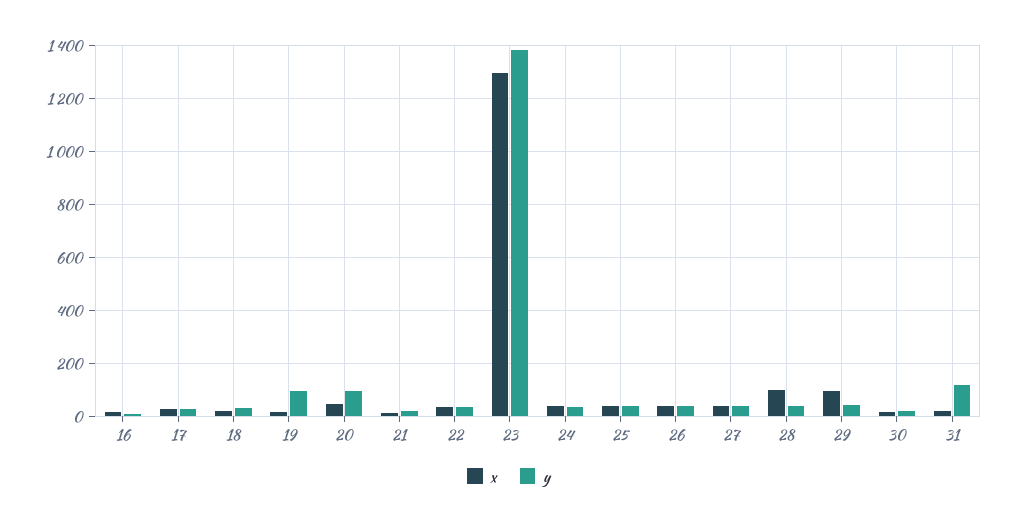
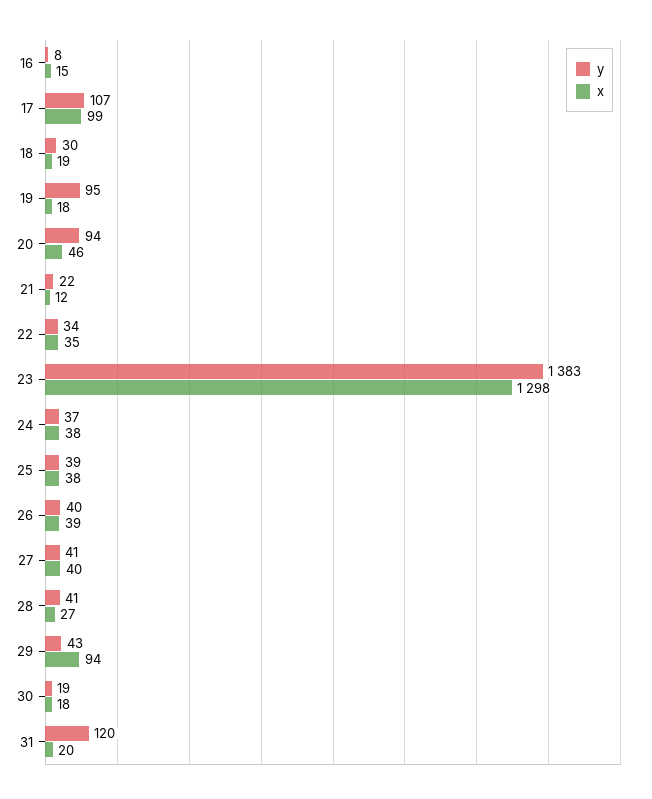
  {
    "x": {
      "16": 15,
-     "17": 25,
+     "17": 99,
      "18": 19,
      "19": 18,
      "20": 46,
      "21": 12,
      "22": 35,
      "23": 1298,
      "24": 38,
      "25": 38,
      "26": 39,
      "27": 40,
-     "28": 100,
+     "28": 27,
      "29": 94,
      "30": 18,
      "31": 20
    },
    "y": {
      "16": 8,
-     "17": 25,
+     "17": 107,
      "18": 30,
      "19": 95,
      "20": 94,
      "21": 22,
      "22": 34,
      "23": 1383,
      "24": 37,
      "25": 39,
      "26": 40,
      "27": 41,
      "28": 41,
      "29": 43,
      "30": 19,
      "31": 120
    }
  }

